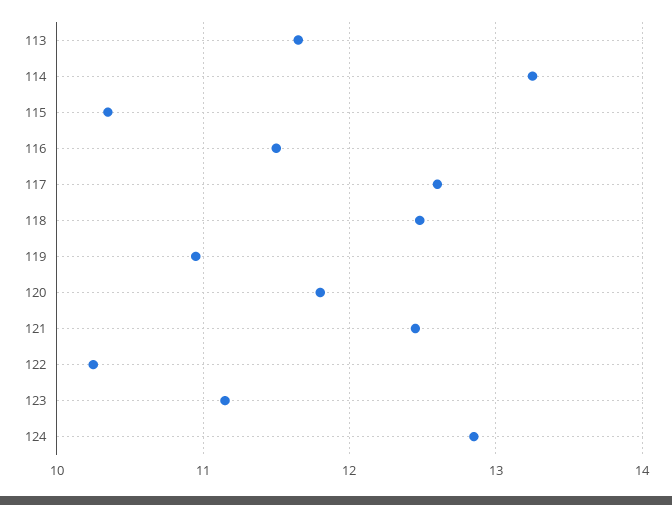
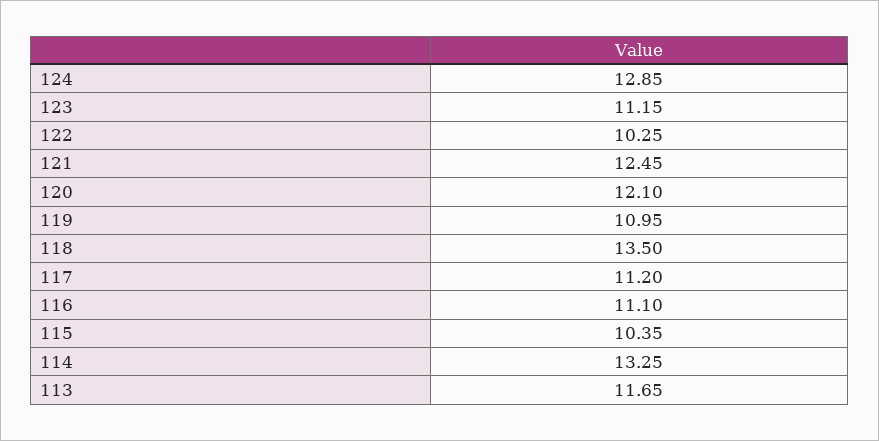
  {
    "113": 11.65,
    "114": 13.25,
    "115": 10.35,
-   "116": 11.5,
+   "116": 11.1,
-   "117": 12.6,
+   "117": 11.2,
-   "118": 12.5,
+   "118": 13.5,
    "119": 10.95,
-   "120": 11.8,
+   "120": 12.1,
    "121": 12.45,
    "122": 10.25,
    "123": 11.15,
    "124": 12.85
  }

